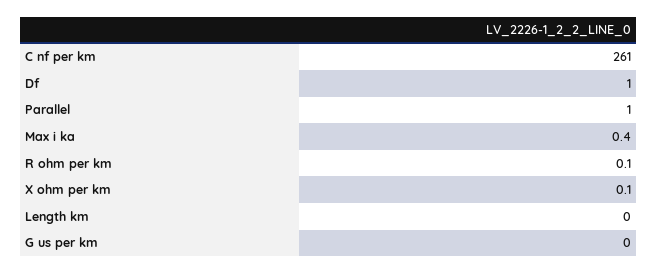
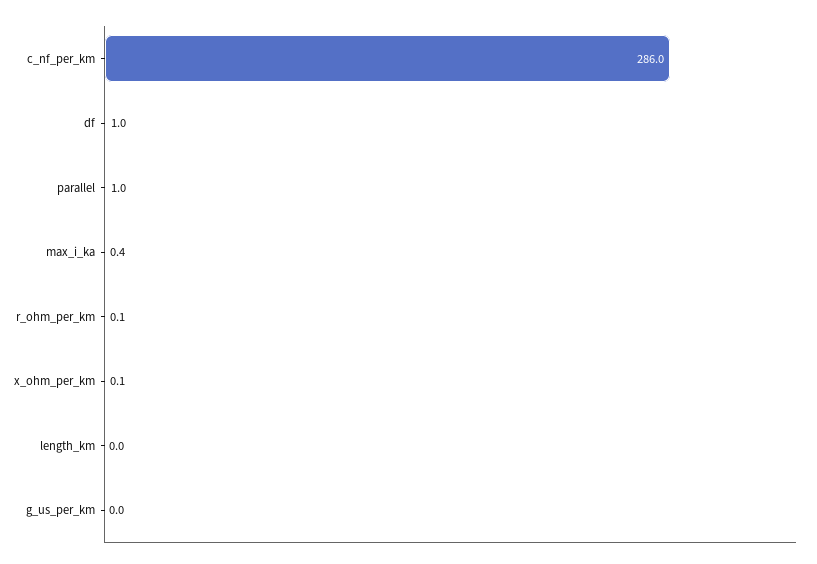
  {
-   "C nf per km": 261,
+   "C nf per km": 286,
    "Df": 1,
    "Parallel": 1,
    "Max i ka": 0.4,
    "R ohm per km": 0.1,
    "X ohm per km": 0.1,
    "Length km": 0,
    "G us per km": 0
  }

